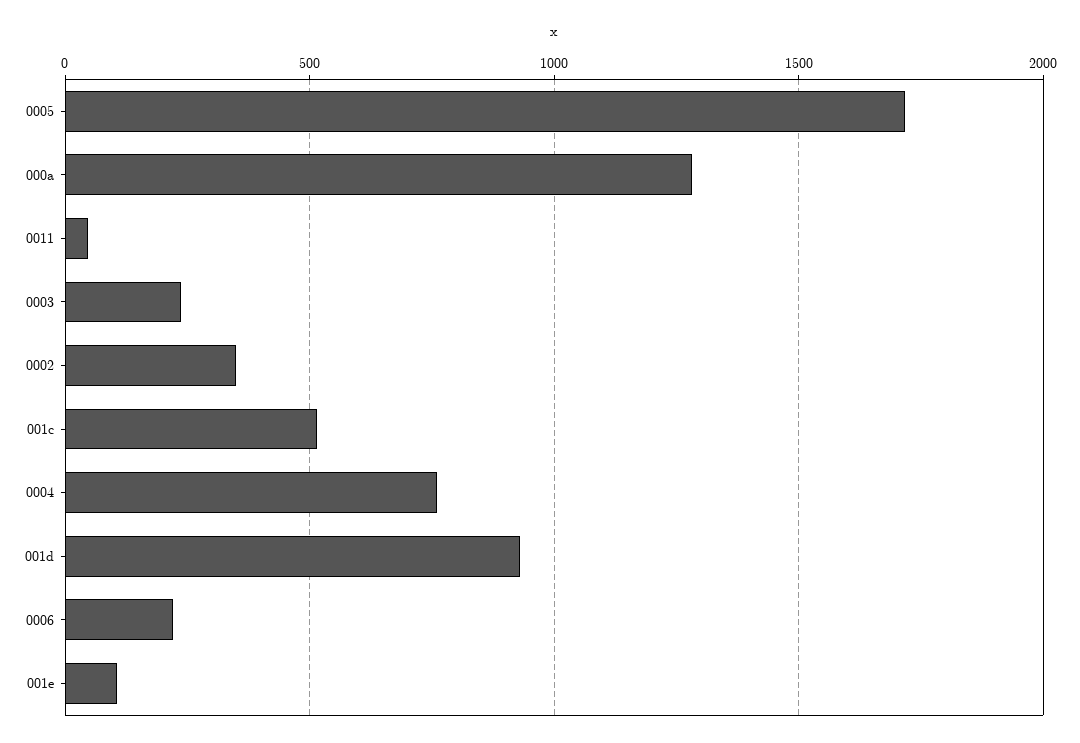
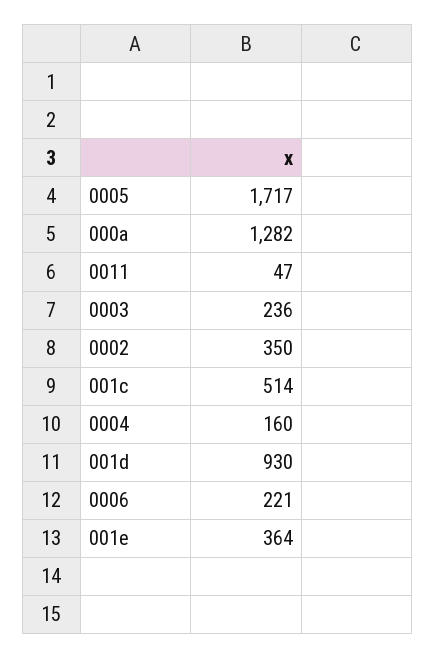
  {
    "0005": 1717,
    "000a": 1282,
    "0011": 47,
    "0003": 236,
    "0002": 350,
    "001c": 514,
-   "0004": 750,
+   "0004": 160,
    "001d": 930,
    "0006": 221,
-   "001e": 100
+   "001e": 364
  }

